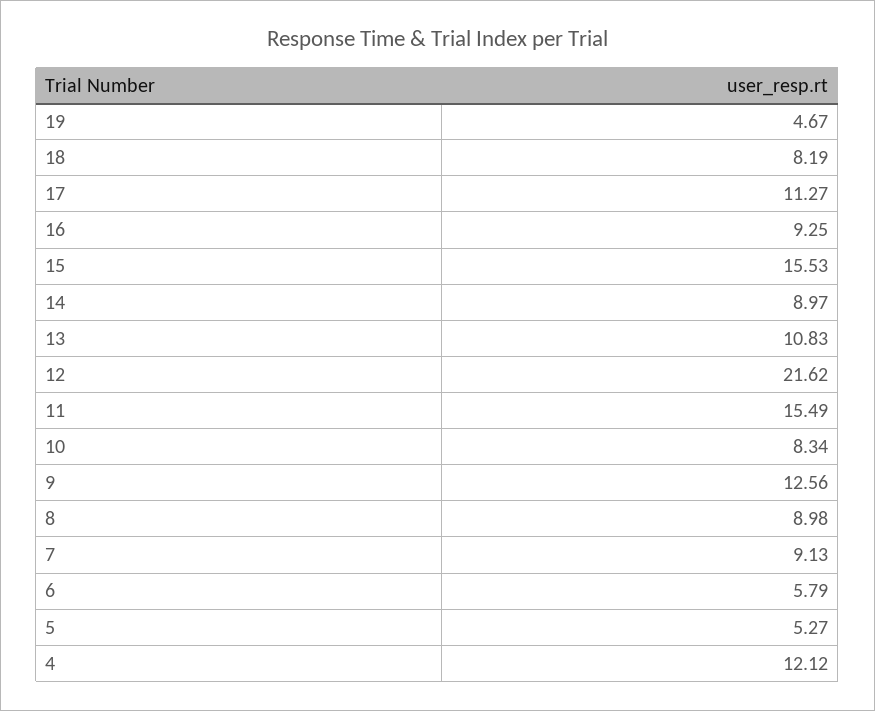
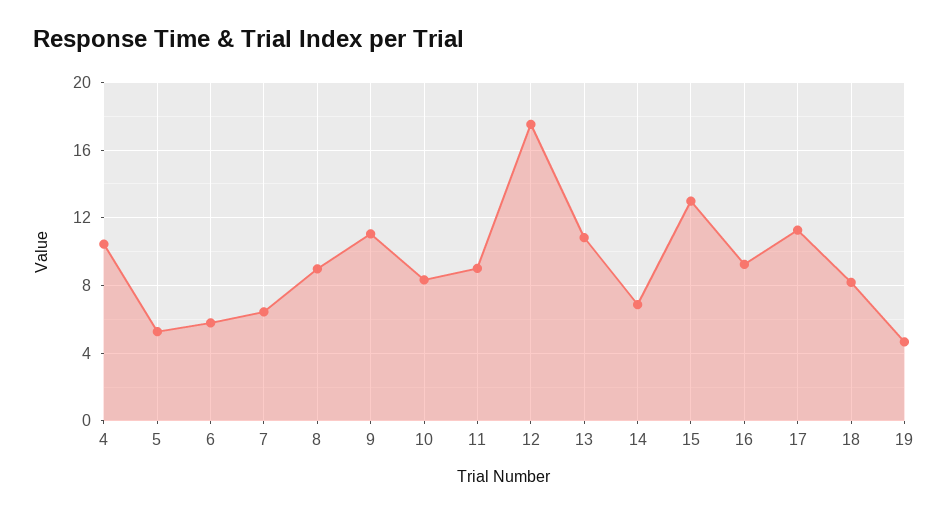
  {
    "19": 4.67,
    "18": 8.19,
    "17": 11.27,
    "16": 9.25,
-   "15": 15.53,
+   "15": 13,
-   "14": 8.97,
+   "14": 7,
    "13": 10.83,
-   "12": 21.62,
+   "12": 17.5,
-   "11": 15.49,
+   "11": 9,
    "10": 8.34,
-   "9": 12.56,
+   "9": 11,
    "8": 8.98,
-   "7": 9.13,
+   "7": 6.5,
    "6": 5.79,
    "5": 5.27,
-   "4": 12.12
+   "4": 10.5
  }

